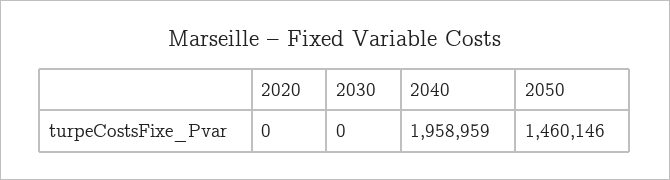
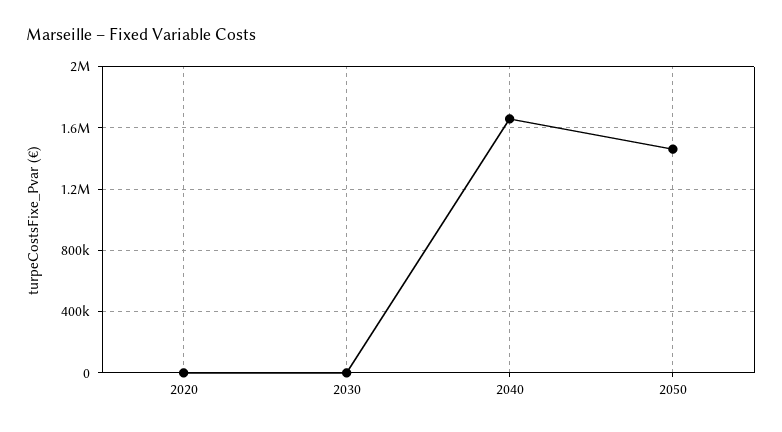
  {
    "2020": 0,
    "2030": 0,
-   "2040": 1958959,
+   "2040": 1650000,
    "2050": 1460146
  }

